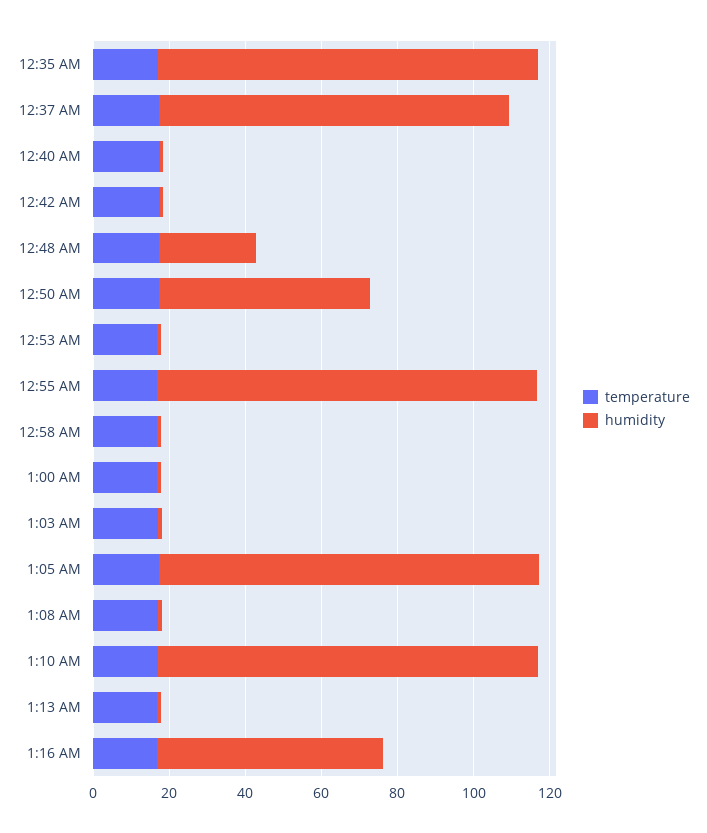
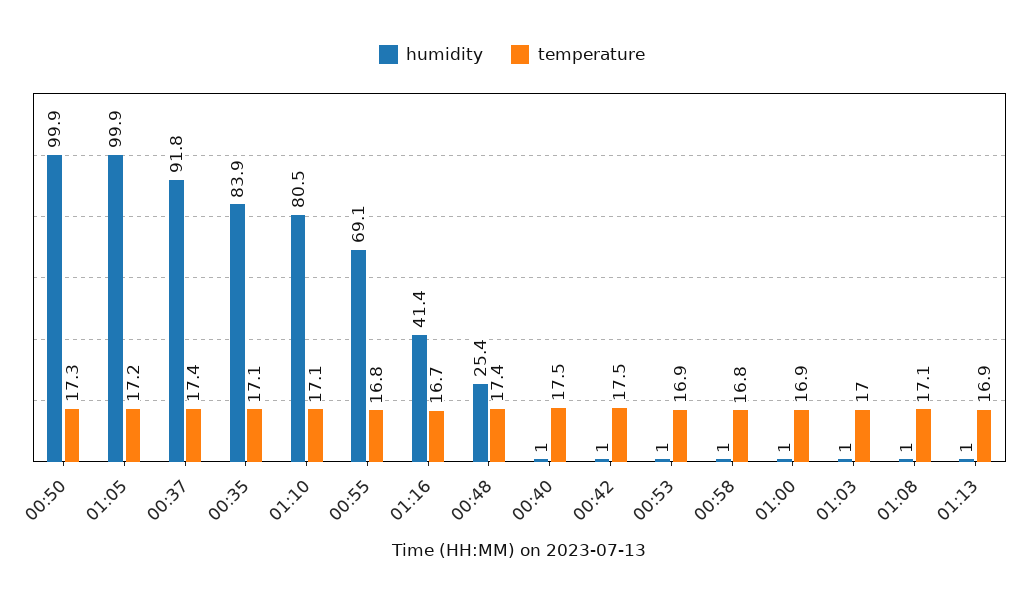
  {
    "temperature": {
      "12:35 AM": 17.1,
      "12:37 AM": 17.4,
      "12:40 AM": 17.5,
      "12:42 AM": 17.5,
      "12:48 AM": 17.4,
      "12:50 AM": 17.3,
      "12:53 AM": 16.9,
      "12:55 AM": 16.8,
      "12:58 AM": 16.8,
      "1:00 AM": 16.9,
      "1:03 AM": 17,
      "1:05 AM": 17.2,
      "1:08 AM": 17.1,
      "1:10 AM": 17.1,
      "1:13 AM": 16.9,
      "1:16 AM": 16.7
    },
    "humidity": {
-     "12:35 AM": 100,
+     "12:35 AM": 83.9,
      "12:37 AM": 91.8,
      "12:40 AM": 1,
      "12:42 AM": 1,
      "12:48 AM": 25.4,
-     "12:50 AM": 55,
+     "12:50 AM": 99.9,
      "12:53 AM": 1,
-     "12:55 AM": 100,
+     "12:55 AM": 69.1,
      "12:58 AM": 1,
      "1:00 AM": 1,
      "1:03 AM": 1,
      "1:05 AM": 99.9,
      "1:08 AM": 1,
-     "1:10 AM": 100,
+     "1:10 AM": 80.5,
      "1:13 AM": 1,
-     "1:16 AM": 60
+     "1:16 AM": 41.4
    }
  }

